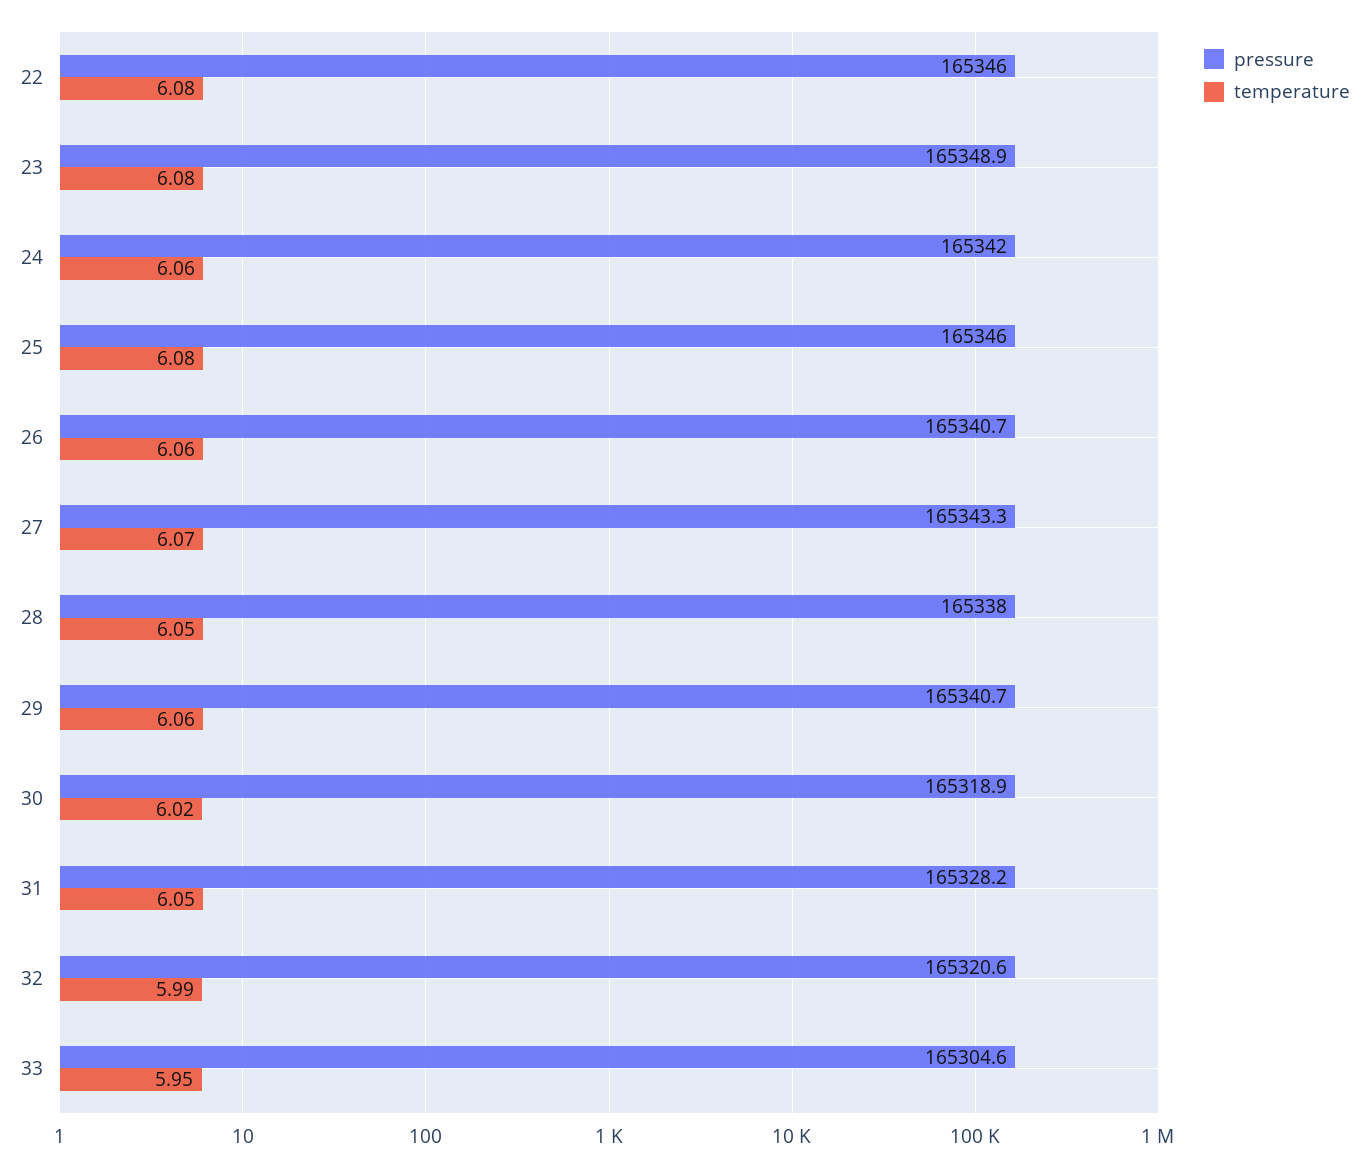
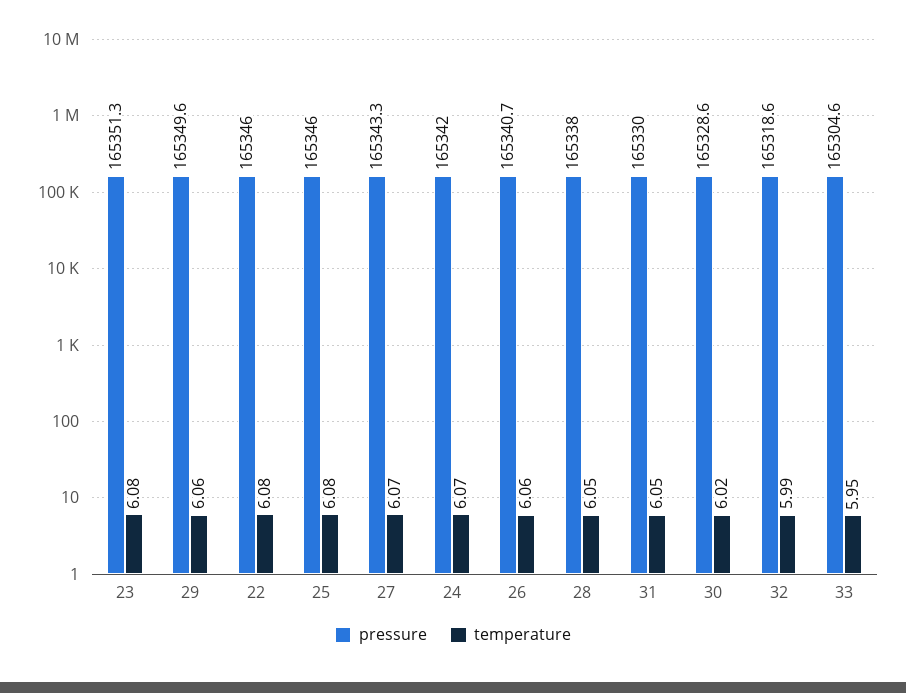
  {
    "pressure": {
      "22": 165346,
-     "23": 165348.9,
+     "23": 165351.3,
      "24": 165342,
      "25": 165346,
      "26": 165340.7,
      "27": 165343.3,
      "28": 165338,
-     "29": 165340.7,
+     "29": 165349.6,
-     "30": 165318.9,
+     "30": 165328.6,
-     "31": 165328.2,
+     "31": 165330,
-     "32": 165320.6,
+     "32": 165318.6,
      "33": 165304.6
    },
    "temperature": {
      "22": 6.08,
      "23": 6.08,
-     "24": 6.06,
+     "24": 6.07,
      "25": 6.08,
      "26": 6.06,
      "27": 6.07,
      "28": 6.05,
      "29": 6.06,
      "30": 6.02,
      "31": 6.05,
      "32": 5.99,
      "33": 5.95
    }
  }

